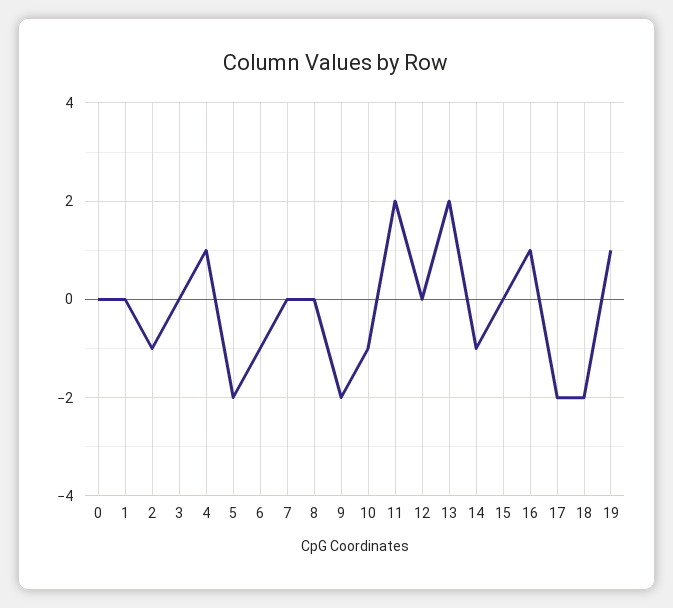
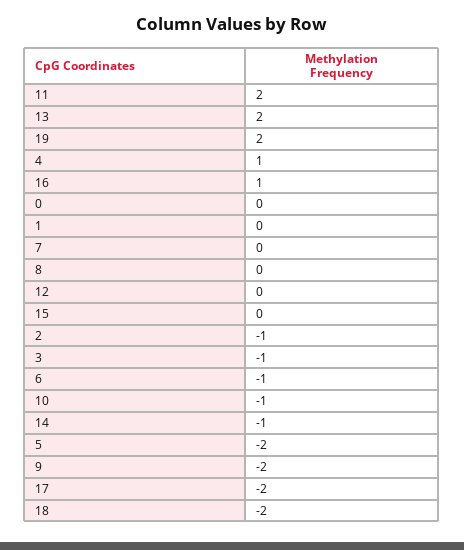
  {
    "0": 0,
    "1": 0,
    "2": -1,
-   "3": 0,
+   "3": -1,
    "4": 1,
    "5": -2,
    "6": -1,
    "7": 0,
    "8": 0,
    "9": -2,
    "10": -1,
    "11": 2,
    "12": 0,
    "13": 2,
    "14": -1,
    "15": 0,
    "16": 1,
    "17": -2,
    "18": -2,
-   "19": 1
+   "19": 2
  }

